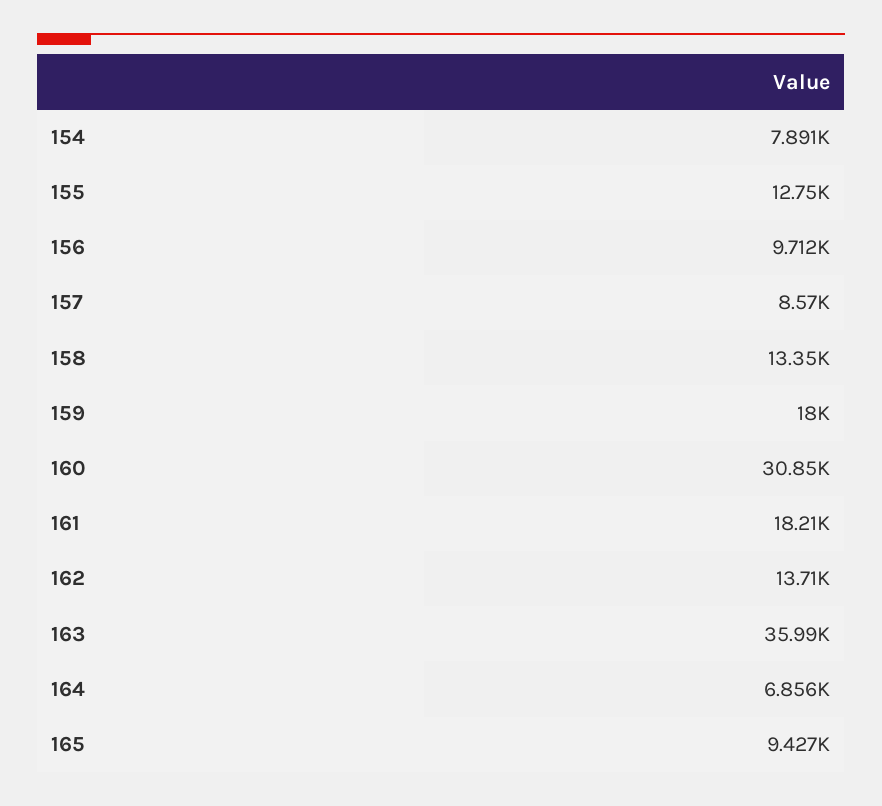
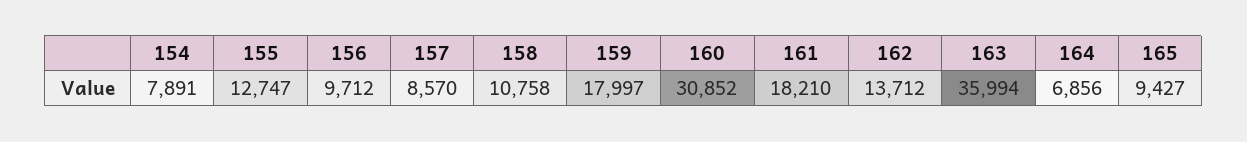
  {
    "154": 7891,
    "155": 12747,
    "156": 9712,
    "157": 8570,
-   "158": 13350,
+   "158": 10758,
    "159": 17997,
    "160": 30852,
    "161": 18210,
    "162": 13712,
    "163": 35994,
    "164": 6856,
    "165": 9427
  }

